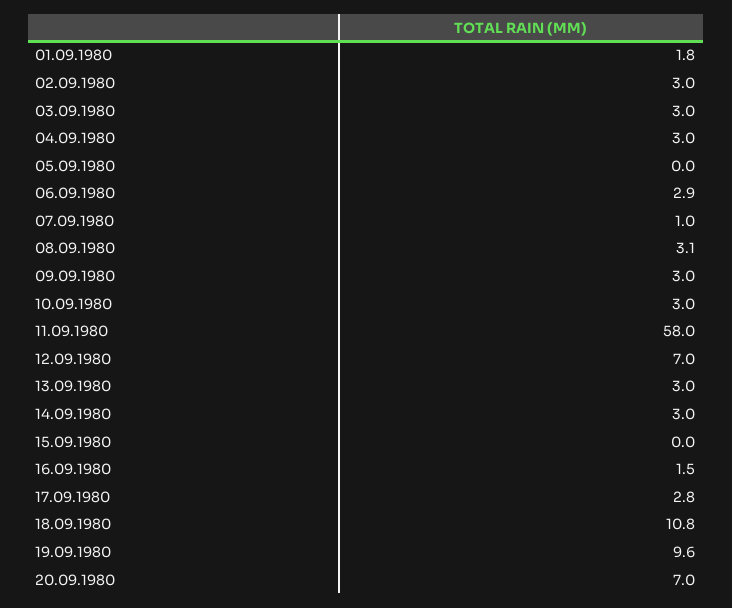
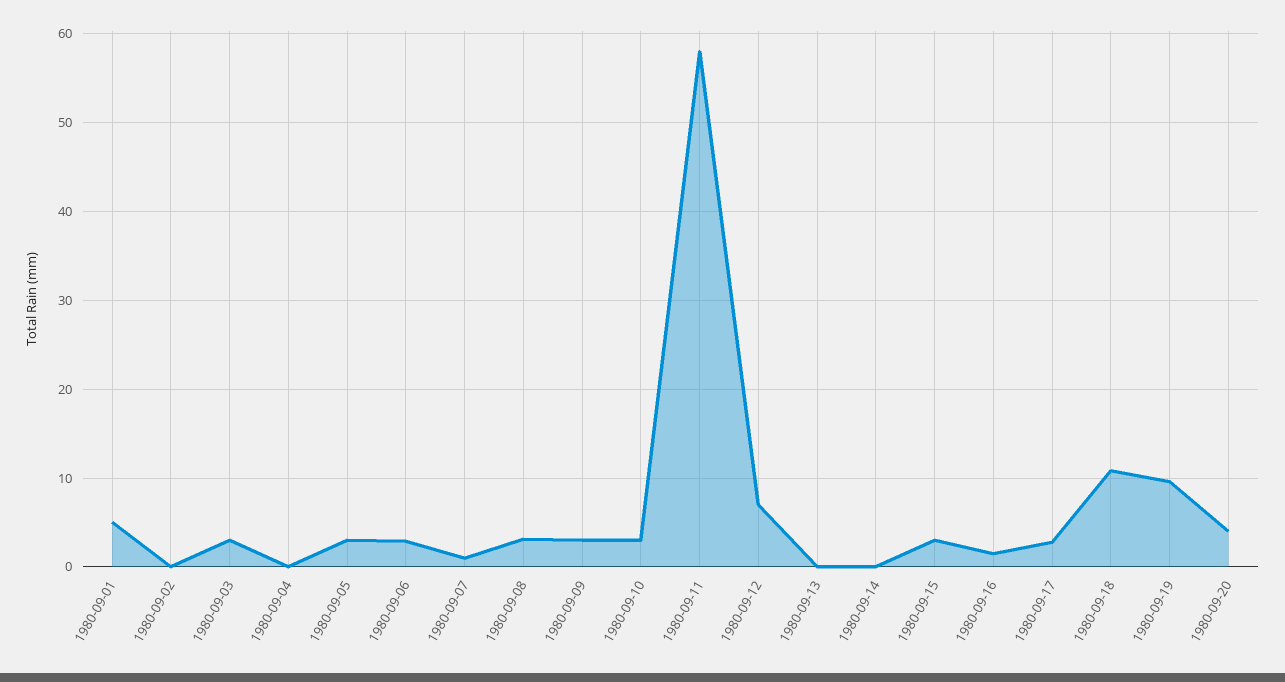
  {
-   "01.09.1980": 1.8,
+   "01.09.1980": 5,
-   "02.09.1980": 3,
+   "02.09.1980": 0,
    "03.09.1980": 3,
-   "04.09.1980": 3,
+   "04.09.1980": 0,
-   "05.09.1980": 0,
+   "05.09.1980": 3,
    "06.09.1980": 2.9,
    "07.09.1980": 1,
    "08.09.1980": 3.1,
    "09.09.1980": 3,
    "10.09.1980": 3,
    "11.09.1980": 58,
    "12.09.1980": 7,
-   "13.09.1980": 3,
+   "13.09.1980": 0,
-   "14.09.1980": 3,
+   "14.09.1980": 0,
-   "15.09.1980": 0,
+   "15.09.1980": 3,
    "16.09.1980": 1.5,
    "17.09.1980": 2.8,
    "18.09.1980": 10.8,
    "19.09.1980": 9.6,
-   "20.09.1980": 7
+   "20.09.1980": 4
  }

